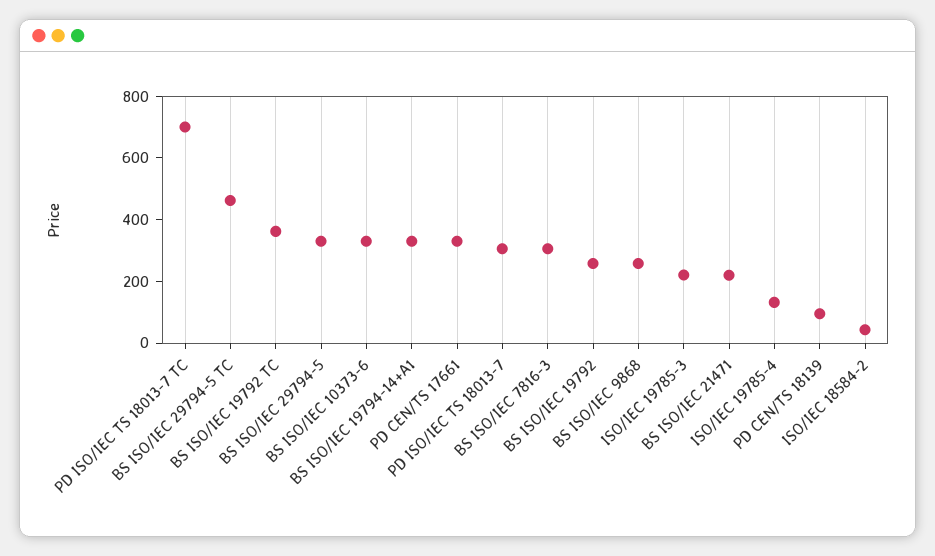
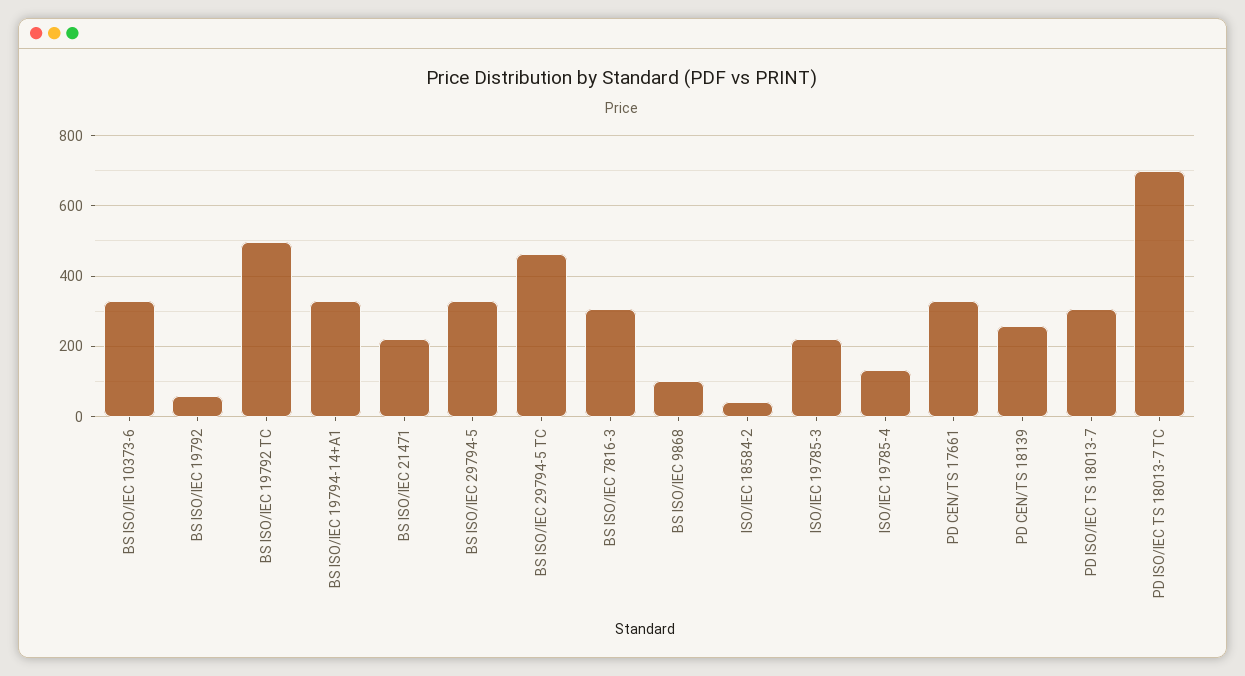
  {
    "PD ISO/IEC TS 18013-7 TC": 700,
    "BS ISO/IEC 29794-5 TC": 460,
-   "BS ISO/IEC 19792 TC": 350,
+   "BS ISO/IEC 19792 TC": 500,
    "BS ISO/IEC 29794-5": 340,
    "BS ISO/IEC 10373-6": 340,
    "BS ISO/IEC 19794-14+A1": 340,
    "PD CEN/TS 17661": 340,
    "PD ISO/IEC TS 18013-7": 300,
    "BS ISO/IEC 7816-3": 300,
-   "BS ISO/IEC 19792": 250,
+   "BS ISO/IEC 19792": 60,
-   "BS ISO/IEC 9868": 250,
+   "BS ISO/IEC 9868": 100,
    "ISO/IEC 19785-3": 220,
    "BS ISO/IEC 21471": 220,
    "ISO/IEC 19785-4": 140,
-   "PD CEN/TS 18139": 100,
+   "PD CEN/TS 18139": 260,
    "ISO/IEC 18584-2": 40
  }

